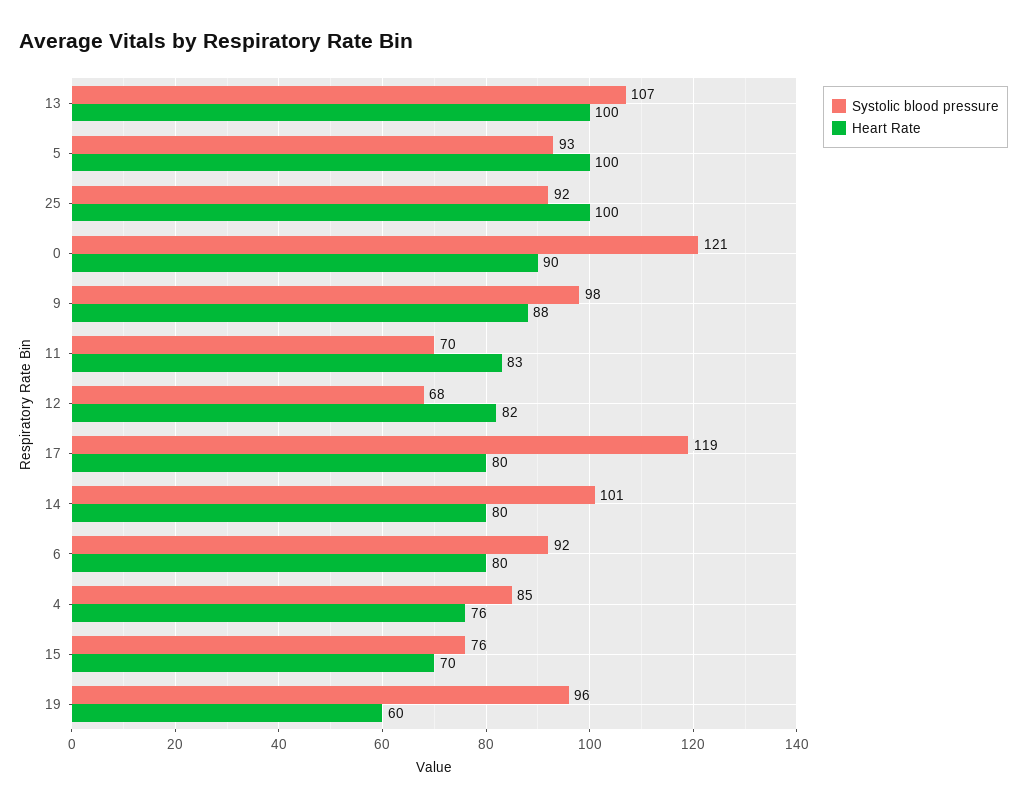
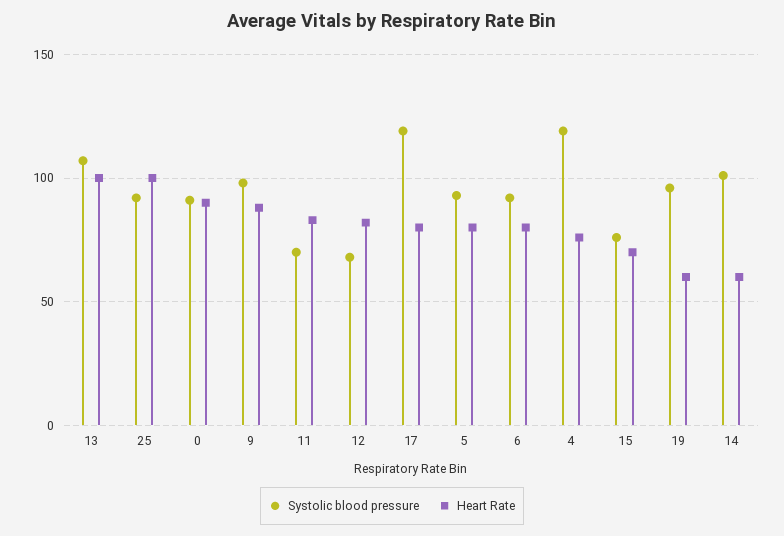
  {
    "Systolic blood pressure": {
      "13": 107,
      "5": 93,
      "25": 92,
-     "0": 121,
+     "0": 90,
      "9": 98,
      "11": 70,
      "12": 68,
      "17": 119,
      "14": 101,
      "6": 92,
-     "4": 85,
+     "4": 120,
      "15": 76,
      "19": 96
    },
    "Heart Rate": {
      "13": 100,
-     "5": 100,
+     "5": 80,
      "25": 100,
      "0": 90,
      "9": 88,
      "11": 83,
      "12": 82,
      "17": 80,
-     "14": 80,
+     "14": 60,
      "6": 80,
      "4": 76,
      "15": 70,
      "19": 60
    }
  }

